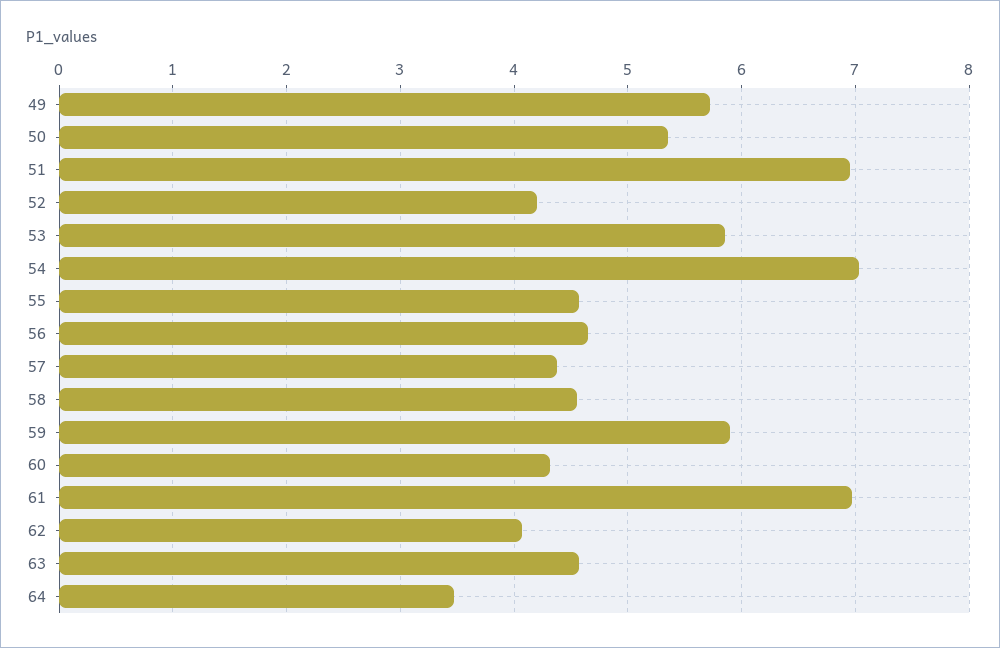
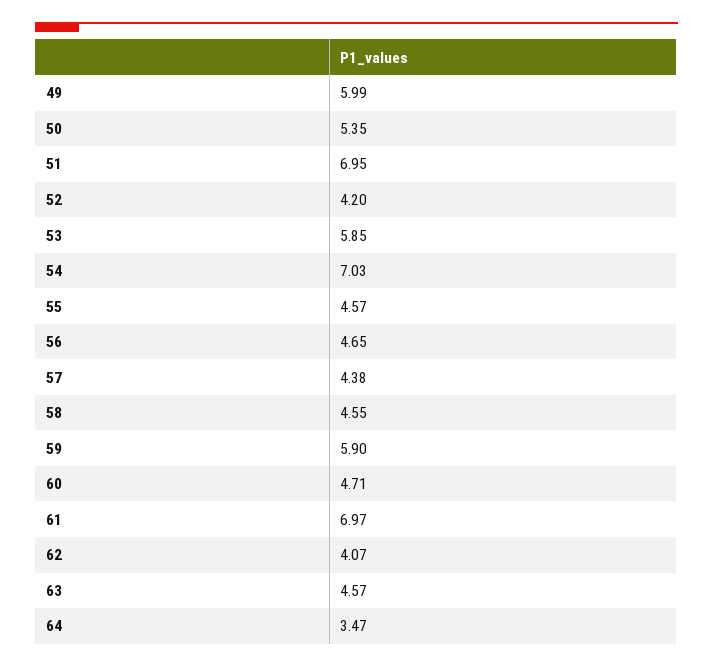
  {
-   "49": 5.7,
+   "49": 5.99,
    "50": 5.35,
    "51": 6.95,
    "52": 4.2,
    "53": 5.85,
    "54": 7.03,
    "55": 4.57,
    "56": 4.65,
    "57": 4.38,
    "58": 4.55,
    "59": 5.9,
-   "60": 4.3,
+   "60": 4.71,
    "61": 6.97,
    "62": 4.07,
    "63": 4.57,
    "64": 3.47
  }

